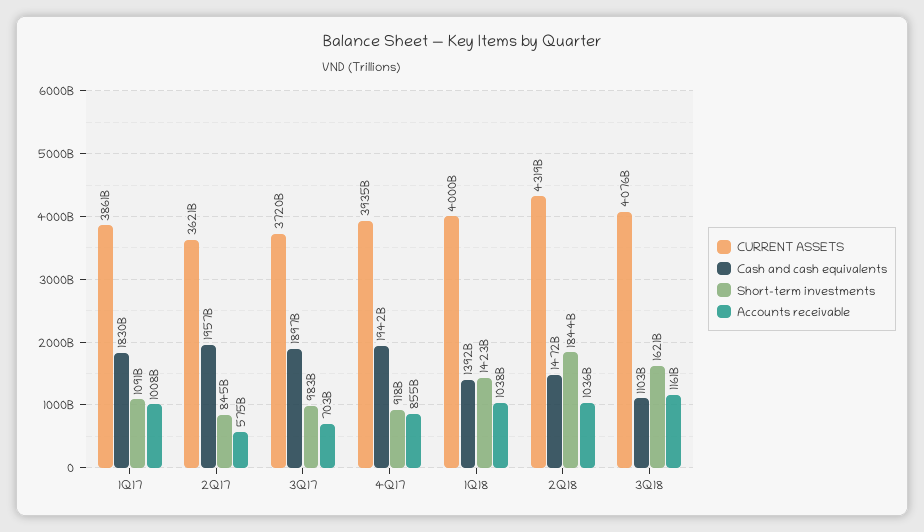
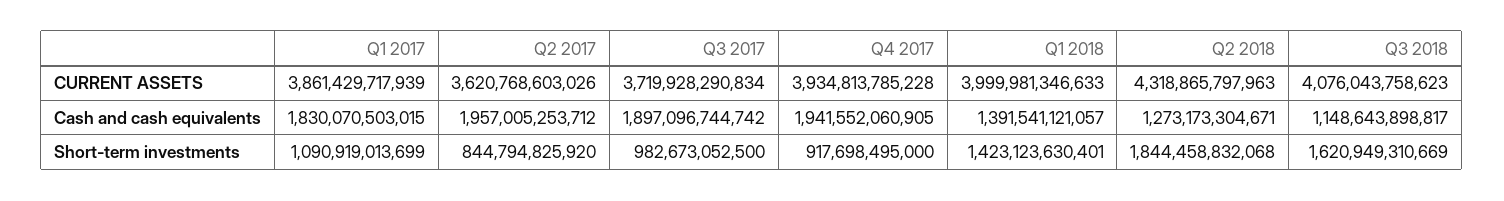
  {
    "CURRENT ASSETS": {
      "1Q17": 3861429717939,
      "2Q17": 3620768603026,
      "3Q17": 3719928290834,
      "4Q17": 3934813785228,
      "1Q18": 3999981346633,
      "2Q18": 4318865797963,
      "3Q18": 4076043758623
    },
    "Cash and cash equivalents": {
      "1Q17": 1830070503015,
      "2Q17": 1957005253712,
      "3Q17": 1897096744742,
      "4Q17": 1941552060905,
      "1Q18": 1391541121057,
-     "2Q18": 1472000000000,
+     "2Q18": 1273173304671,
-     "3Q18": 1103000000000
+     "3Q18": 1148643898817
    },
    "Short-term investments": {
      "1Q17": 1090919013699,
      "2Q17": 844794825920,
      "3Q17": 982673052500,
      "4Q17": 917698495000,
      "1Q18": 1423123630401,
      "2Q18": 1844458832068,
      "3Q18": 1620949310669
-   },
+   }
-   "Accounts receivable": {
-     "1Q17": 1008000000000,
-     "2Q17": 575000000000,
-     "3Q17": 703000000000,
-     "4Q17": 855000000000,
-     "1Q18": 1038000000000,
-     "2Q18": 1036000000000,
-     "3Q18": 1161000000000
-   }
  }

